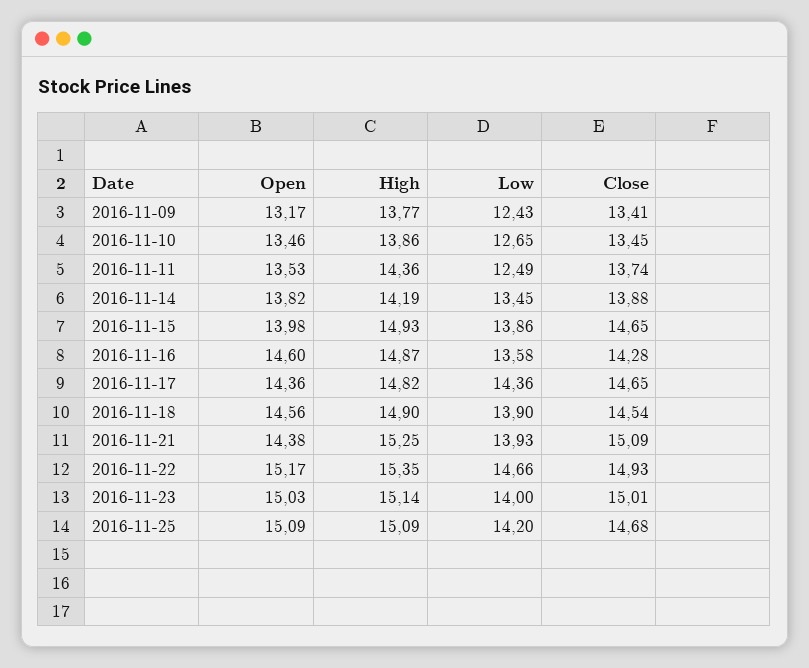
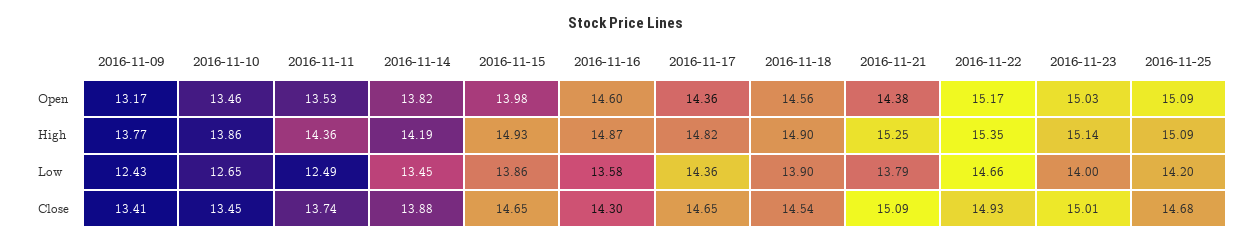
  {
    "Open": {
      "2016-11-09": 13.17,
      "2016-11-10": 13.46,
      "2016-11-11": 13.53,
      "2016-11-14": 13.82,
      "2016-11-15": 13.98,
      "2016-11-16": 14.6,
      "2016-11-17": 14.36,
      "2016-11-18": 14.56,
      "2016-11-21": 14.38,
      "2016-11-22": 15.17,
      "2016-11-23": 15.03,
      "2016-11-25": 15.09
    },
    "High": {
      "2016-11-09": 13.77,
      "2016-11-10": 13.86,
      "2016-11-11": 14.36,
      "2016-11-14": 14.19,
      "2016-11-15": 14.93,
      "2016-11-16": 14.87,
      "2016-11-17": 14.82,
      "2016-11-18": 14.9,
      "2016-11-21": 15.25,
      "2016-11-22": 15.35,
      "2016-11-23": 15.14,
      "2016-11-25": 15.09
    },
    "Low": {
      "2016-11-09": 12.43,
      "2016-11-10": 12.65,
      "2016-11-11": 12.49,
      "2016-11-14": 13.45,
      "2016-11-15": 13.86,
      "2016-11-16": 13.58,
      "2016-11-17": 14.36,
      "2016-11-18": 13.9,
-     "2016-11-21": 13.93,
+     "2016-11-21": 13.79,
      "2016-11-22": 14.66,
      "2016-11-23": 14,
      "2016-11-25": 14.2
    },
    "Close": {
      "2016-11-09": 13.41,
      "2016-11-10": 13.45,
      "2016-11-11": 13.74,
      "2016-11-14": 13.88,
      "2016-11-15": 14.65,
-     "2016-11-16": 14.28,
+     "2016-11-16": 14.3,
      "2016-11-17": 14.65,
      "2016-11-18": 14.54,
      "2016-11-21": 15.09,
      "2016-11-22": 14.93,
      "2016-11-23": 15.01,
      "2016-11-25": 14.68
    }
  }

